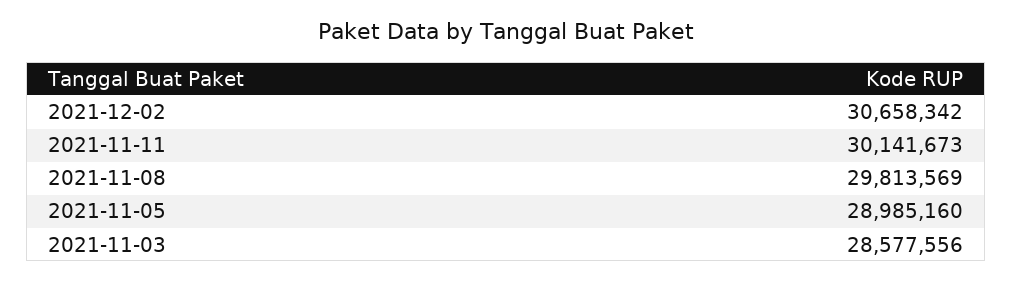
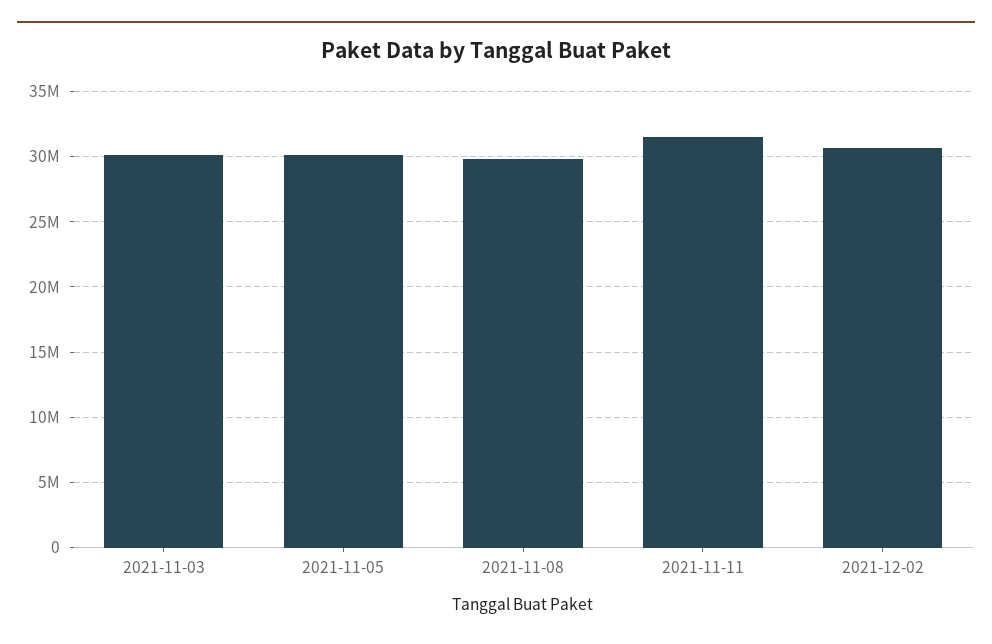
  {
    "2021-12-02": 30658342,
-   "2021-11-11": 30141673,
+   "2021-11-11": 31500000,
    "2021-11-08": 29813569,
-   "2021-11-05": 28985160,
+   "2021-11-05": 30000000,
-   "2021-11-03": 28577556
+   "2021-11-03": 30000000
  }

